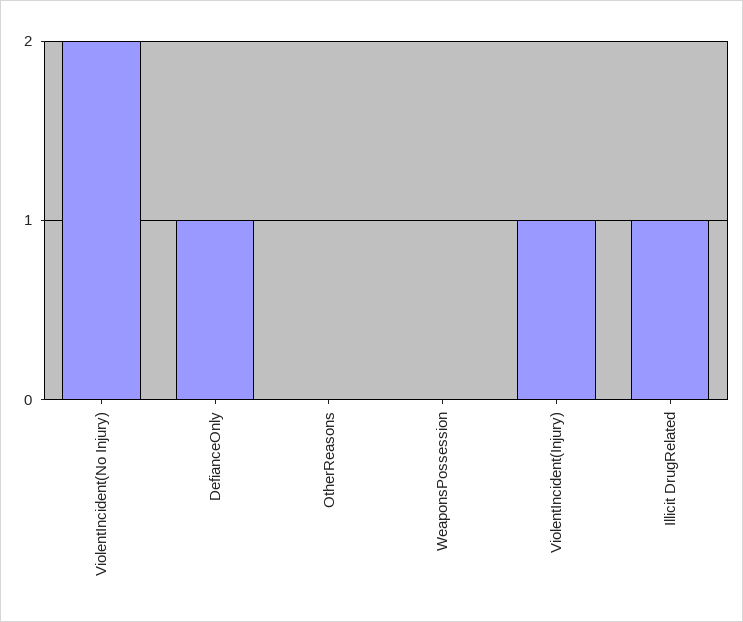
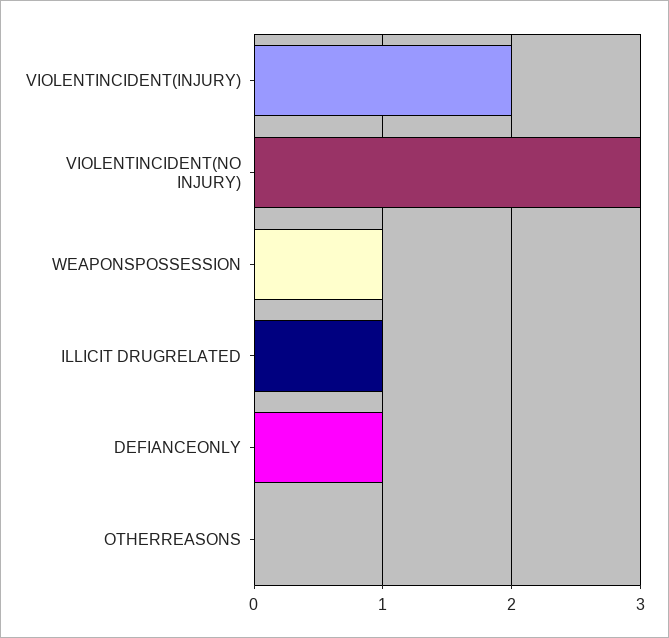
  {
-   "ViolentIncident(No Injury)": 2,
+   "ViolentIncident(No Injury)": 3,
    "DefianceOnly": 1,
    "OtherReasons": 0,
-   "WeaponsPossession": 0,
+   "WeaponsPossession": 1,
-   "ViolentIncident(Injury)": 1,
+   "ViolentIncident(Injury)": 2,
    "Illicit DrugRelated": 1
  }

